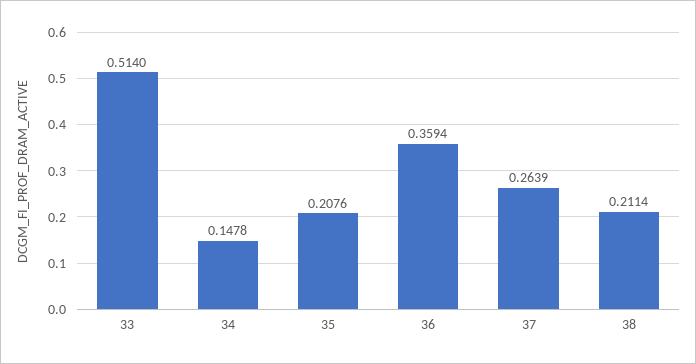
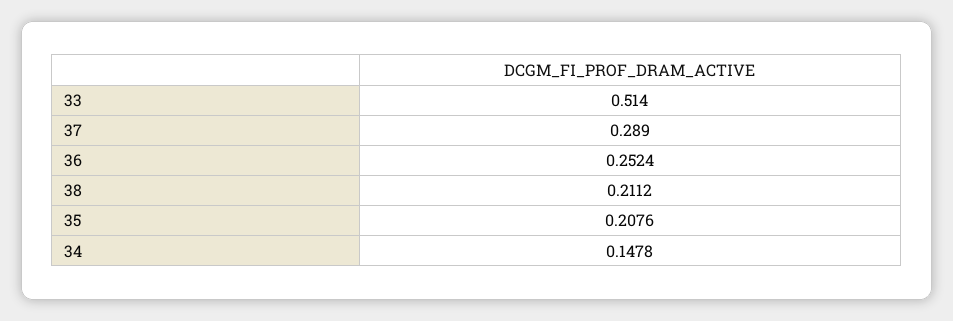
  {
    "33": 0.514,
    "34": 0.1478,
    "35": 0.2076,
-   "36": 0.3594,
+   "36": 0.2524,
-   "37": 0.2639,
+   "37": 0.289,
-   "38": 0.2114
+   "38": 0.2112
  }

